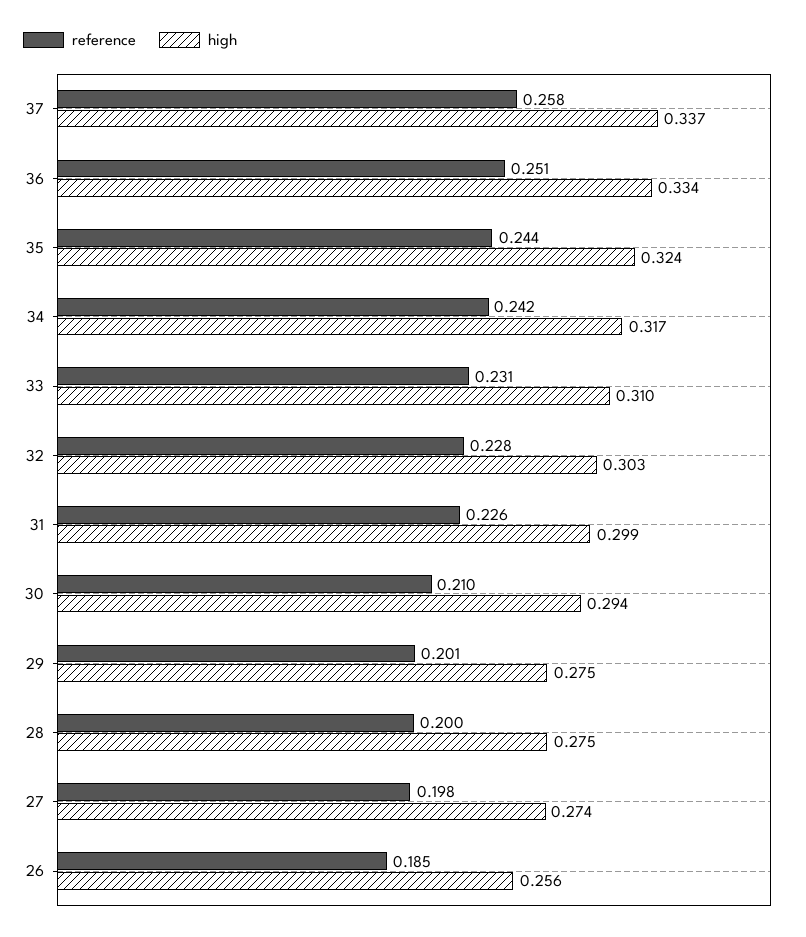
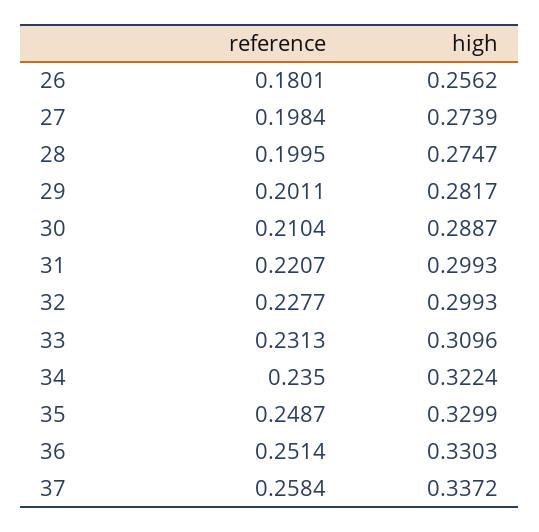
  {
    "reference": {
      "37": 0.2584,
      "36": 0.2514,
-     "35": 0.244,
+     "35": 0.2487,
-     "34": 0.242,
+     "34": 0.235,
      "33": 0.2313,
      "32": 0.2277,
-     "31": 0.226,
+     "31": 0.2207,
      "30": 0.2104,
      "29": 0.2011,
      "28": 0.1995,
      "27": 0.1984,
-     "26": 0.185
+     "26": 0.1801
    },
    "high": {
      "37": 0.3372,
-     "36": 0.334,
+     "36": 0.3303,
-     "35": 0.324,
+     "35": 0.3299,
-     "34": 0.317,
+     "34": 0.3224,
      "33": 0.3096,
-     "32": 0.303,
+     "32": 0.2993,
      "31": 0.2993,
-     "30": 0.294,
+     "30": 0.2887,
-     "29": 0.275,
+     "29": 0.2817,
      "28": 0.2747,
      "27": 0.2739,
      "26": 0.2562
    }
  }

